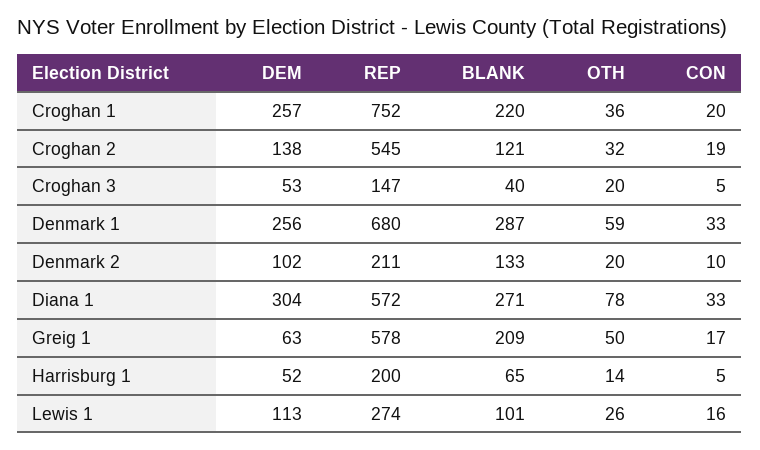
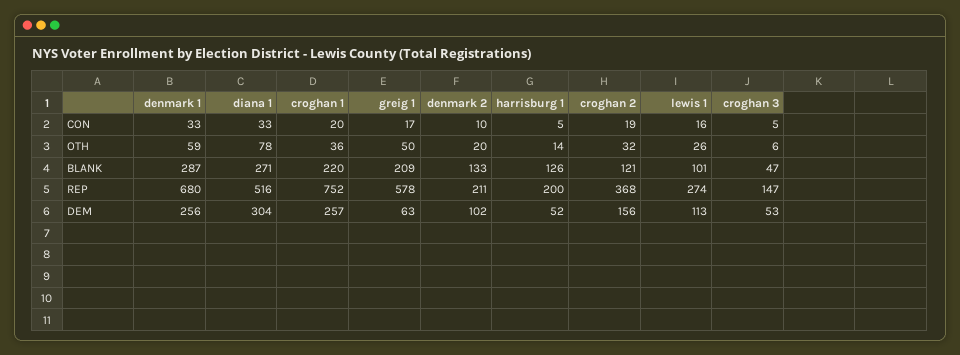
  {
    "DEM": {
      "Croghan 1": 257,
-     "Croghan 2": 138,
+     "Croghan 2": 156,
      "Croghan 3": 53,
      "Denmark 1": 256,
      "Denmark 2": 102,
      "Diana 1": 304,
      "Greig 1": 63,
      "Harrisburg 1": 52,
      "Lewis 1": 113
    },
    "REP": {
      "Croghan 1": 752,
-     "Croghan 2": 545,
+     "Croghan 2": 368,
      "Croghan 3": 147,
      "Denmark 1": 680,
      "Denmark 2": 211,
-     "Diana 1": 572,
+     "Diana 1": 516,
      "Greig 1": 578,
      "Harrisburg 1": 200,
      "Lewis 1": 274
    },
    "BLANK": {
      "Croghan 1": 220,
      "Croghan 2": 121,
-     "Croghan 3": 40,
+     "Croghan 3": 47,
      "Denmark 1": 287,
      "Denmark 2": 133,
      "Diana 1": 271,
      "Greig 1": 209,
-     "Harrisburg 1": 65,
+     "Harrisburg 1": 126,
      "Lewis 1": 101
    },
    "OTH": {
      "Croghan 1": 36,
      "Croghan 2": 32,
-     "Croghan 3": 20,
+     "Croghan 3": 6,
      "Denmark 1": 59,
      "Denmark 2": 20,
      "Diana 1": 78,
      "Greig 1": 50,
      "Harrisburg 1": 14,
      "Lewis 1": 26
    },
    "CON": {
      "Croghan 1": 20,
      "Croghan 2": 19,
      "Croghan 3": 5,
      "Denmark 1": 33,
      "Denmark 2": 10,
      "Diana 1": 33,
      "Greig 1": 17,
      "Harrisburg 1": 5,
      "Lewis 1": 16
    }
  }

